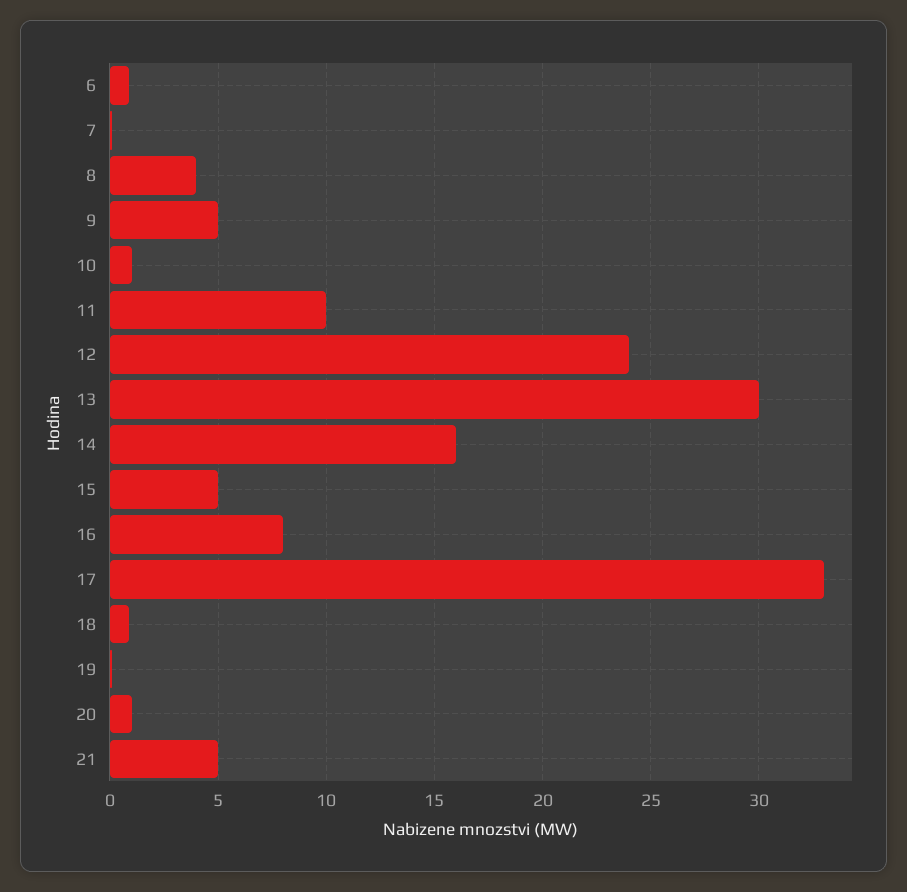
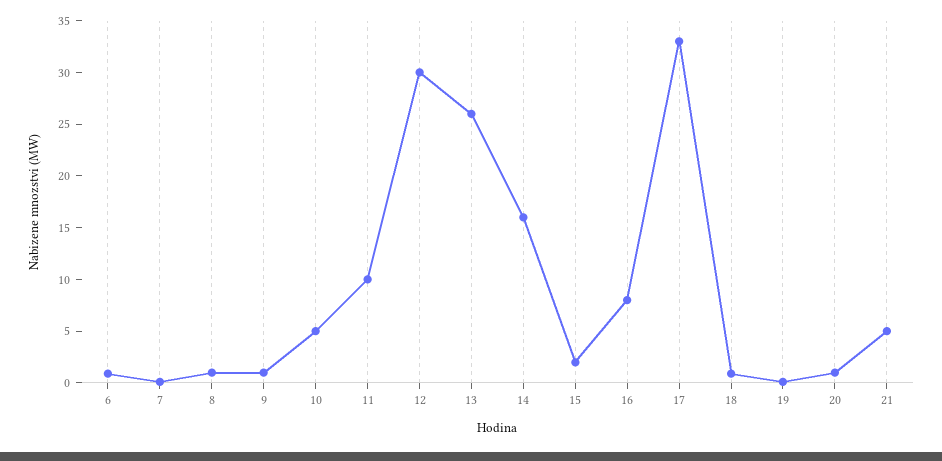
  {
    "6": 1,
    "7": 0,
-   "8": 4,
+   "8": 1,
-   "9": 5,
+   "9": 1,
-   "10": 1,
+   "10": 5,
    "11": 10,
-   "12": 24,
+   "12": 30,
-   "13": 30,
+   "13": 26,
    "14": 16,
-   "15": 5,
+   "15": 2,
    "16": 8,
    "17": 33,
    "18": 1,
    "19": 0,
    "20": 1,
    "21": 5
  }

